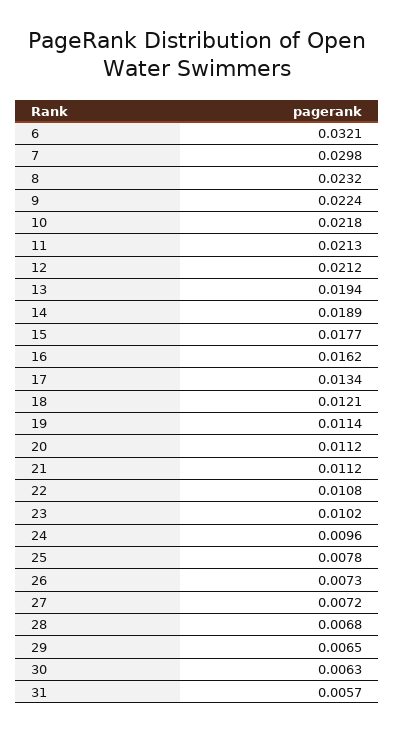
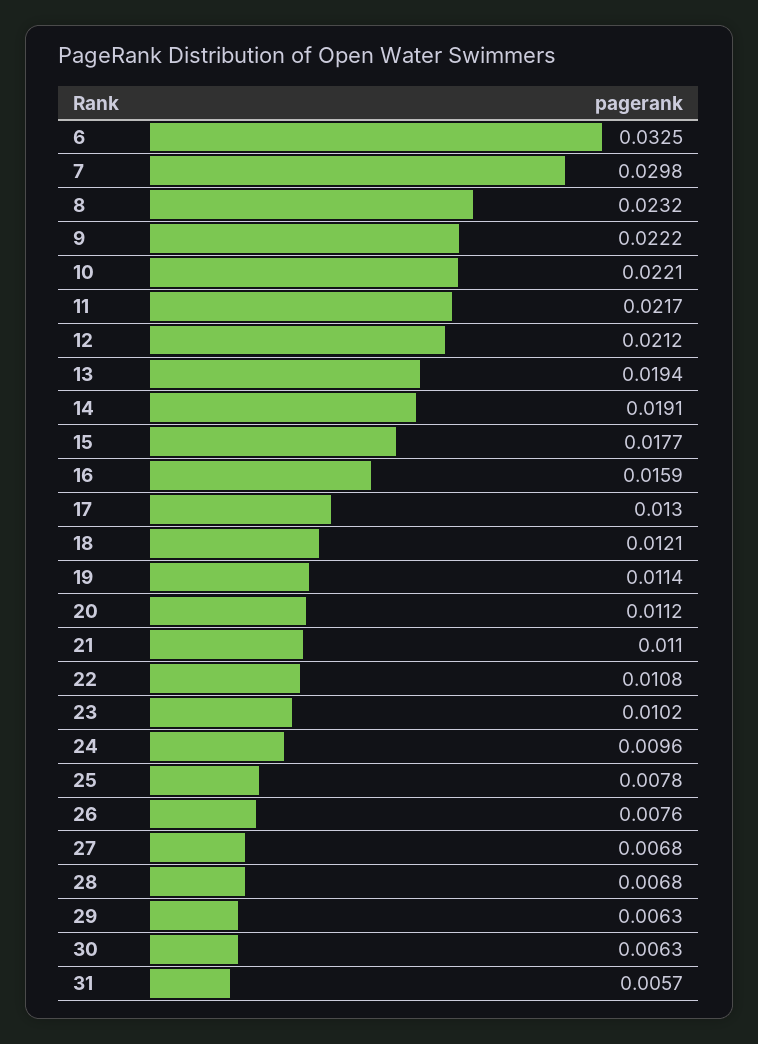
  {
-   "6": 0.0321,
+   "6": 0.0325,
    "7": 0.0298,
    "8": 0.0232,
-   "9": 0.0224,
+   "9": 0.0222,
-   "10": 0.0218,
+   "10": 0.0221,
-   "11": 0.0213,
+   "11": 0.0217,
    "12": 0.0212,
    "13": 0.0194,
-   "14": 0.0189,
+   "14": 0.0191,
    "15": 0.0177,
-   "16": 0.0162,
+   "16": 0.0159,
-   "17": 0.0134,
+   "17": 0.013,
    "18": 0.0121,
    "19": 0.0114,
    "20": 0.0112,
-   "21": 0.0112,
+   "21": 0.011,
    "22": 0.0108,
    "23": 0.0102,
    "24": 0.0096,
    "25": 0.0078,
-   "26": 0.0073,
+   "26": 0.0076,
-   "27": 0.0072,
+   "27": 0.0068,
    "28": 0.0068,
-   "29": 0.0065,
+   "29": 0.0063,
    "30": 0.0063,
    "31": 0.0057
  }

